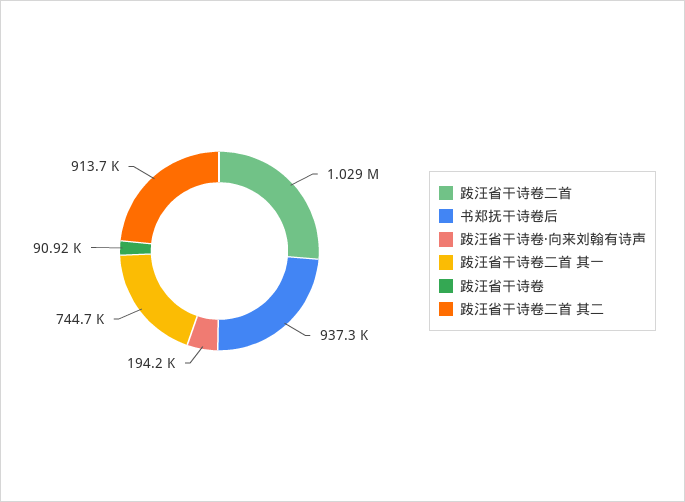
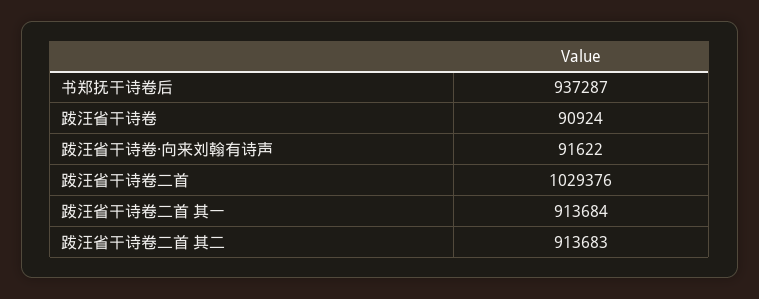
  {
    "跋汪省干诗卷二首": 1029376,
    "书郑抚干诗卷后": 937287,
-   "跋汪省干诗卷·向来刘翰有诗声": 194200,
+   "跋汪省干诗卷·向来刘翰有诗声": 91622,
-   "跋汪省干诗卷二首 其一": 744700,
+   "跋汪省干诗卷二首 其一": 913684,
    "跋汪省干诗卷": 90924,
    "跋汪省干诗卷二首 其二": 913683
  }

